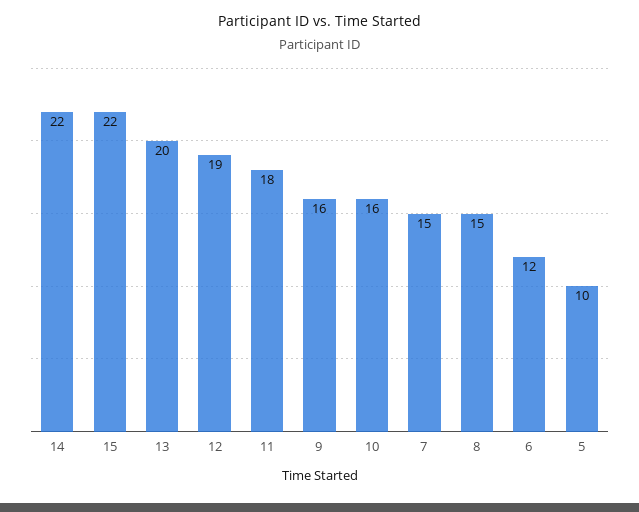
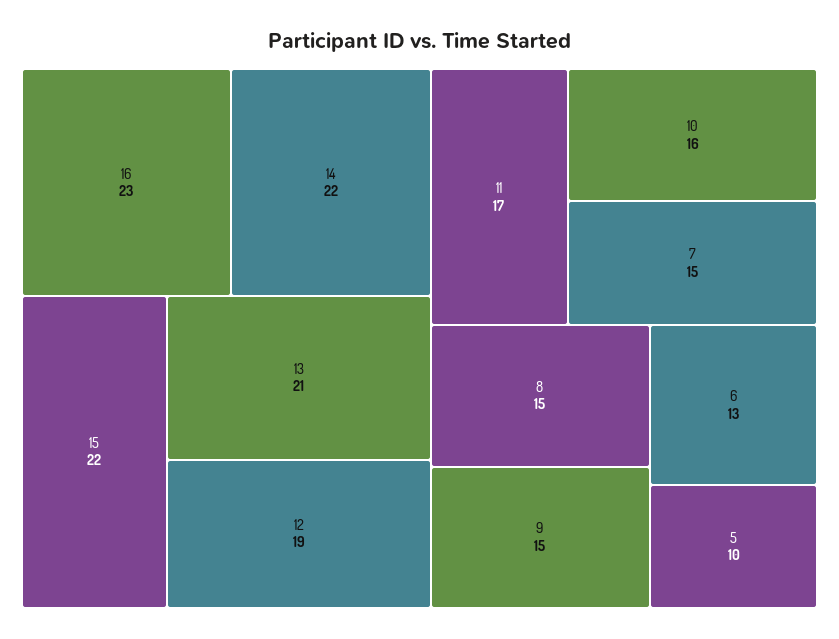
  {
    "14": 22,
    "15": 22,
-   "13": 20,
+   "13": 21,
    "12": 19,
-   "11": 18,
+   "11": 17,
-   "9": 16,
+   "9": 15,
    "10": 16,
    "7": 15,
    "8": 15,
-   "6": 12,
+   "6": 13,
-   "5": 10
+   "5": 10,
+   "16": 23
  }

